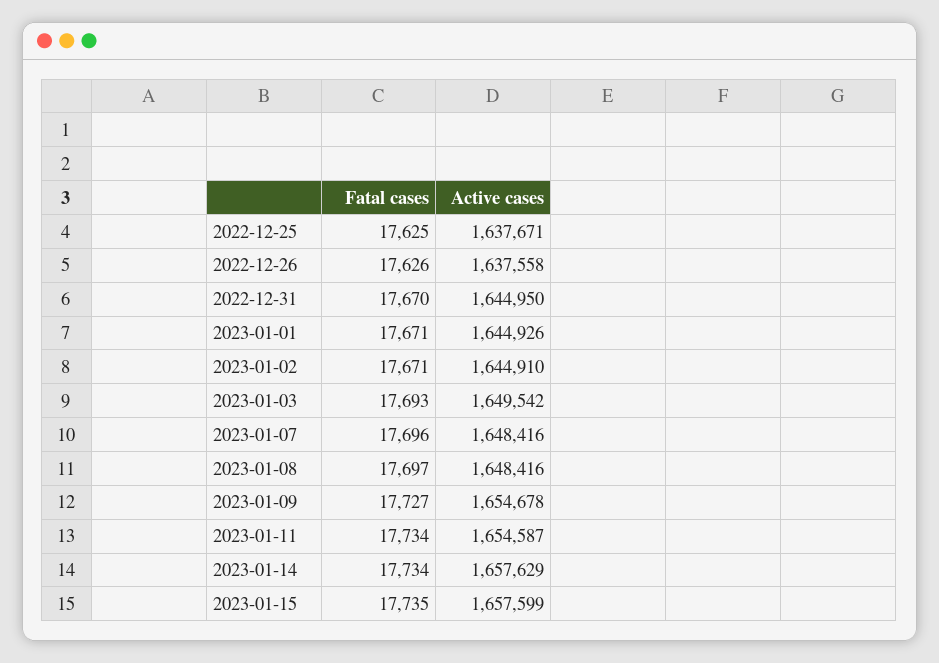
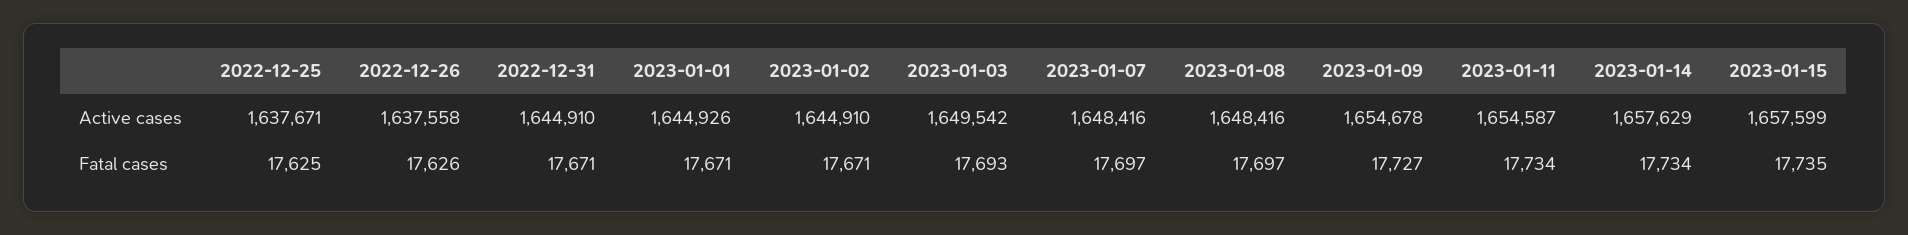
  {
    "Fatal cases": {
      "2022-12-25": 17625,
      "2022-12-26": 17626,
-     "2022-12-31": 17670,
+     "2022-12-31": 17671,
      "2023-01-01": 17671,
      "2023-01-02": 17671,
      "2023-01-03": 17693,
-     "2023-01-07": 17696,
+     "2023-01-07": 17697,
      "2023-01-08": 17697,
      "2023-01-09": 17727,
      "2023-01-11": 17734,
      "2023-01-14": 17734,
      "2023-01-15": 17735
    },
    "Active cases": {
      "2022-12-25": 1637671,
      "2022-12-26": 1637558,
-     "2022-12-31": 1644950,
+     "2022-12-31": 1644910,
      "2023-01-01": 1644926,
      "2023-01-02": 1644910,
      "2023-01-03": 1649542,
      "2023-01-07": 1648416,
      "2023-01-08": 1648416,
      "2023-01-09": 1654678,
      "2023-01-11": 1654587,
      "2023-01-14": 1657629,
      "2023-01-15": 1657599
    }
  }

